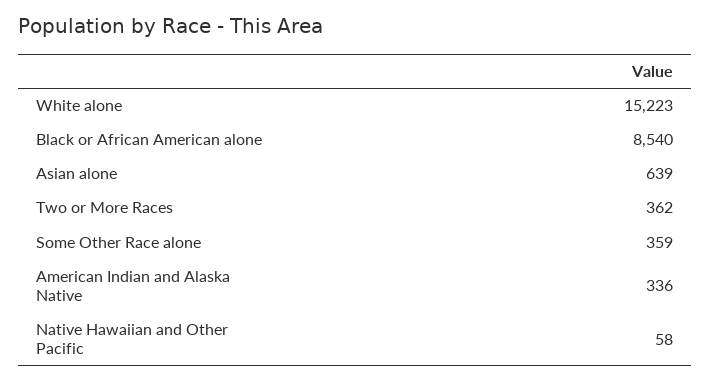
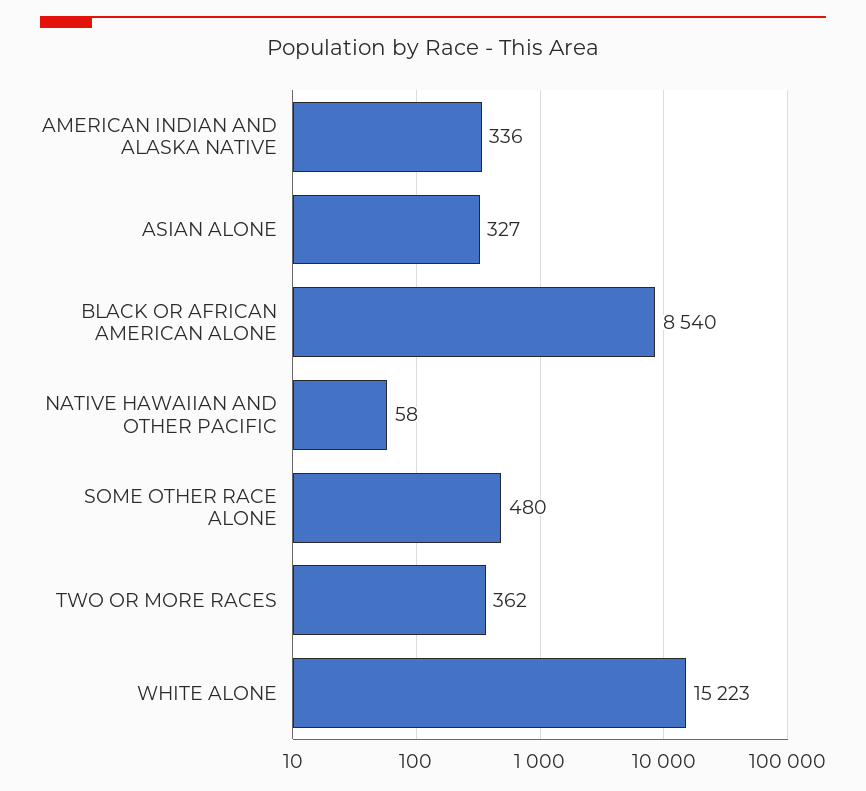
  {
    "White alone": 15223,
    "Black or African American alone": 8540,
-   "Asian alone": 639,
+   "Asian alone": 327,
    "Two or More Races": 362,
-   "Some Other Race alone": 359,
+   "Some Other Race alone": 480,
    "American Indian and Alaska Native": 336,
    "Native Hawaiian and Other Pacific": 58
  }

